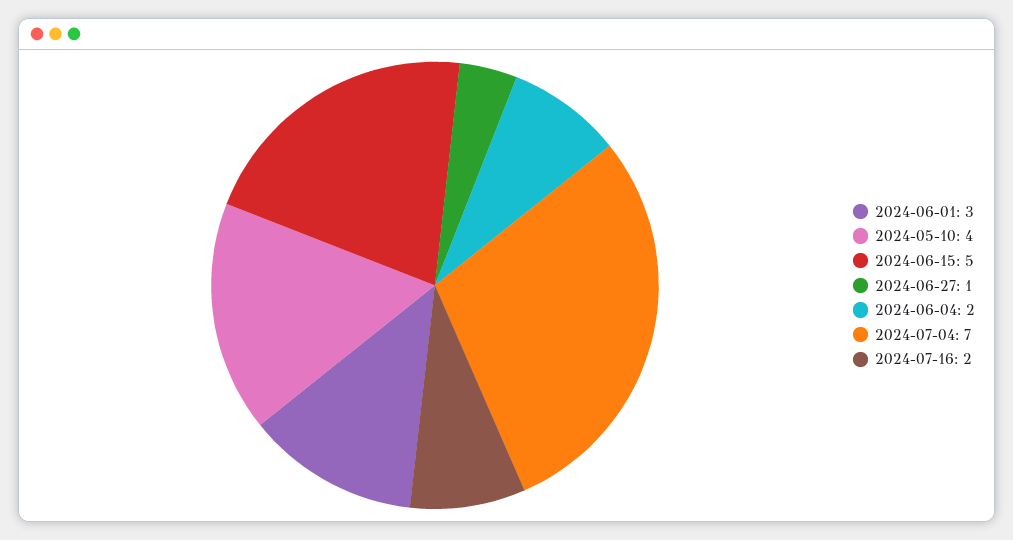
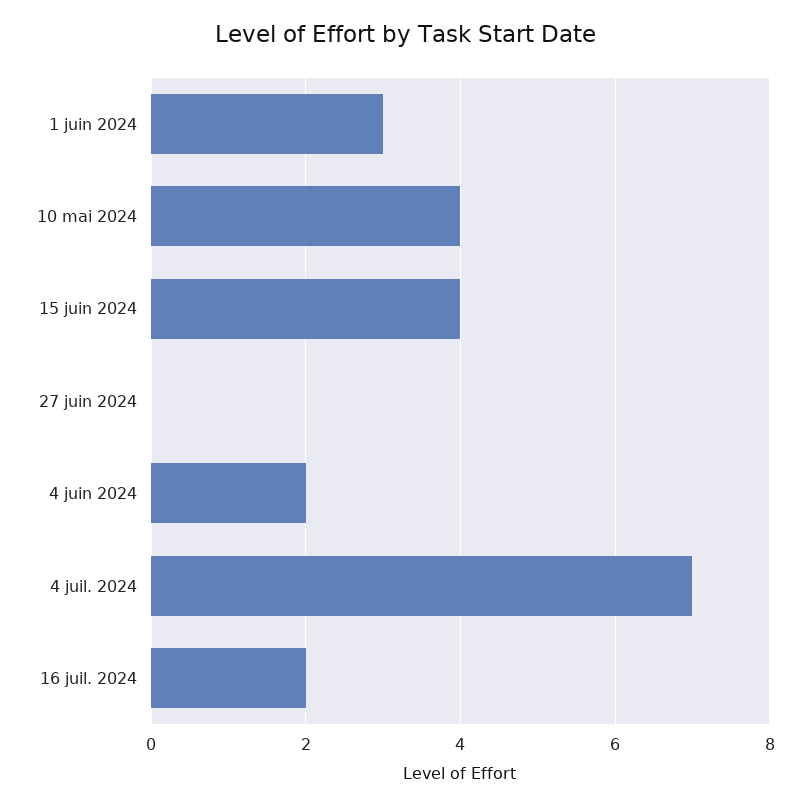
  {
    "2024-06-01": 3,
    "2024-05-10": 4,
-   "2024-06-15": 5,
+   "2024-06-15": 4,
-   "2024-06-27": 1,
+   "2024-06-27": 0,
    "2024-06-04": 2,
    "2024-07-04": 7,
    "2024-07-16": 2
  }

